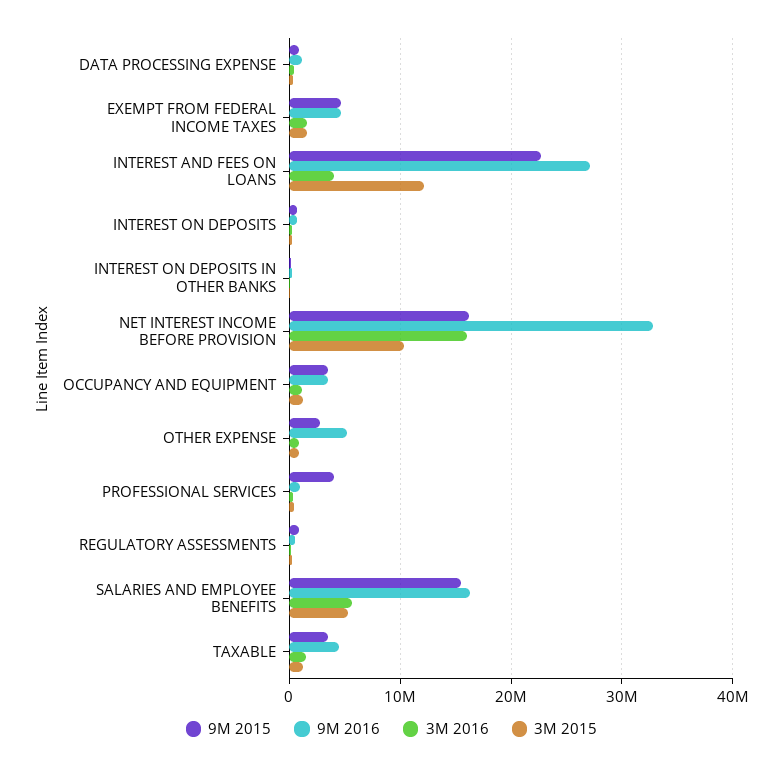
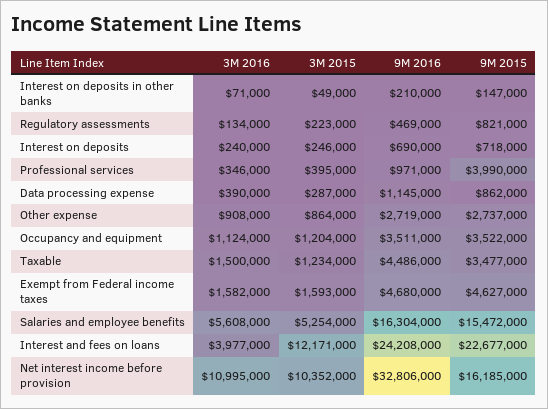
  {
    "9M 2015": {
      "DATA PROCESSING EXPENSE": 862000,
      "EXEMPT FROM FEDERAL INCOME TAXES": 4627000,
      "INTEREST AND FEES ON LOANS": 22677000,
      "INTEREST ON DEPOSITS": 718000,
      "INTEREST ON DEPOSITS IN OTHER BANKS": 147000,
      "NET INTEREST INCOME BEFORE PROVISION": 16185000,
      "OCCUPANCY AND EQUIPMENT": 3522000,
      "OTHER EXPENSE": 2737000,
      "PROFESSIONAL SERVICES": 3990000,
      "REGULATORY ASSESSMENTS": 821000,
      "SALARIES AND EMPLOYEE BENEFITS": 15472000,
      "TAXABLE": 3477000
    },
    "9M 2016": {
      "DATA PROCESSING EXPENSE": 1145000,
      "EXEMPT FROM FEDERAL INCOME TAXES": 4680000,
-     "INTEREST AND FEES ON LOANS": 27000000,
+     "INTEREST AND FEES ON LOANS": 24208000,
      "INTEREST ON DEPOSITS": 690000,
      "INTEREST ON DEPOSITS IN OTHER BANKS": 210000,
      "NET INTEREST INCOME BEFORE PROVISION": 32806000,
      "OCCUPANCY AND EQUIPMENT": 3511000,
-     "OTHER EXPENSE": 5000000,
+     "OTHER EXPENSE": 2719000,
      "PROFESSIONAL SERVICES": 971000,
      "REGULATORY ASSESSMENTS": 469000,
      "SALARIES AND EMPLOYEE BENEFITS": 16304000,
      "TAXABLE": 4486000
    },
    "3M 2016": {
      "DATA PROCESSING EXPENSE": 390000,
      "EXEMPT FROM FEDERAL INCOME TAXES": 1582000,
      "INTEREST AND FEES ON LOANS": 3977000,
      "INTEREST ON DEPOSITS": 240000,
      "INTEREST ON DEPOSITS IN OTHER BANKS": 71000,
-     "NET INTEREST INCOME BEFORE PROVISION": 16000000,
+     "NET INTEREST INCOME BEFORE PROVISION": 10995000,
      "OCCUPANCY AND EQUIPMENT": 1124000,
      "OTHER EXPENSE": 908000,
      "PROFESSIONAL SERVICES": 346000,
      "REGULATORY ASSESSMENTS": 134000,
      "SALARIES AND EMPLOYEE BENEFITS": 5608000,
      "TAXABLE": 1500000
    },
    "3M 2015": {
      "DATA PROCESSING EXPENSE": 287000,
      "EXEMPT FROM FEDERAL INCOME TAXES": 1593000,
      "INTEREST AND FEES ON LOANS": 12171000,
      "INTEREST ON DEPOSITS": 246000,
      "INTEREST ON DEPOSITS IN OTHER BANKS": 49000,
      "NET INTEREST INCOME BEFORE PROVISION": 10352000,
      "OCCUPANCY AND EQUIPMENT": 1204000,
      "OTHER EXPENSE": 864000,
      "PROFESSIONAL SERVICES": 395000,
      "REGULATORY ASSESSMENTS": 223000,
      "SALARIES AND EMPLOYEE BENEFITS": 5254000,
      "TAXABLE": 1234000
    }
  }

